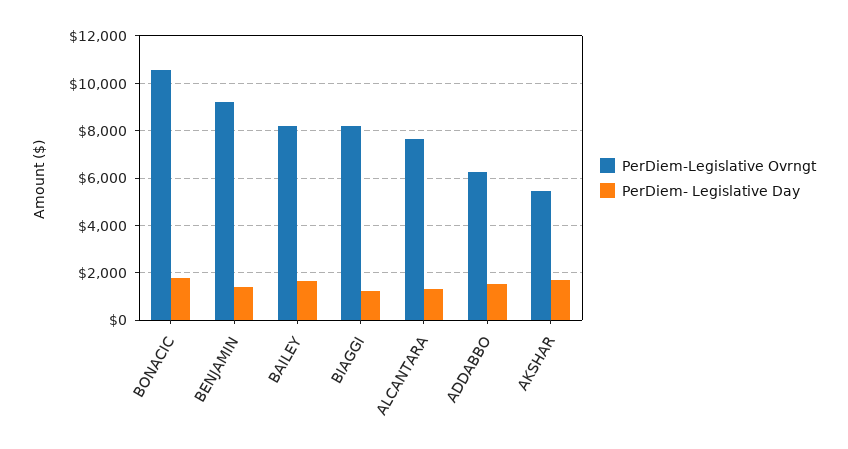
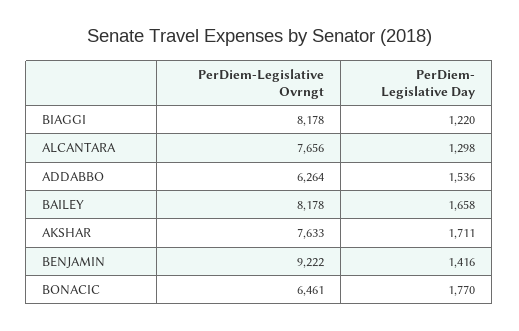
  {
    "PerDiem-Legislative Ovrngt": {
-     "BONACIC": 10500,
+     "BONACIC": 6461,
      "BENJAMIN": 9222,
      "BAILEY": 8178,
      "BIAGGI": 8178,
      "ALCANTARA": 7656,
      "ADDABBO": 6264,
-     "AKSHAR": 5500
+     "AKSHAR": 7633
    },
    "PerDiem- Legislative Day": {
      "BONACIC": 1770,
      "BENJAMIN": 1416,
      "BAILEY": 1658,
      "BIAGGI": 1220,
      "ALCANTARA": 1298,
      "ADDABBO": 1536,
      "AKSHAR": 1711
    }
  }

